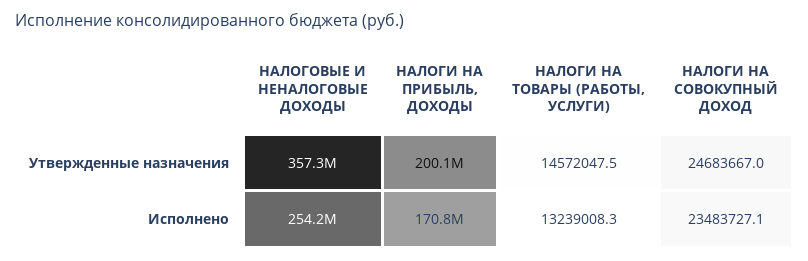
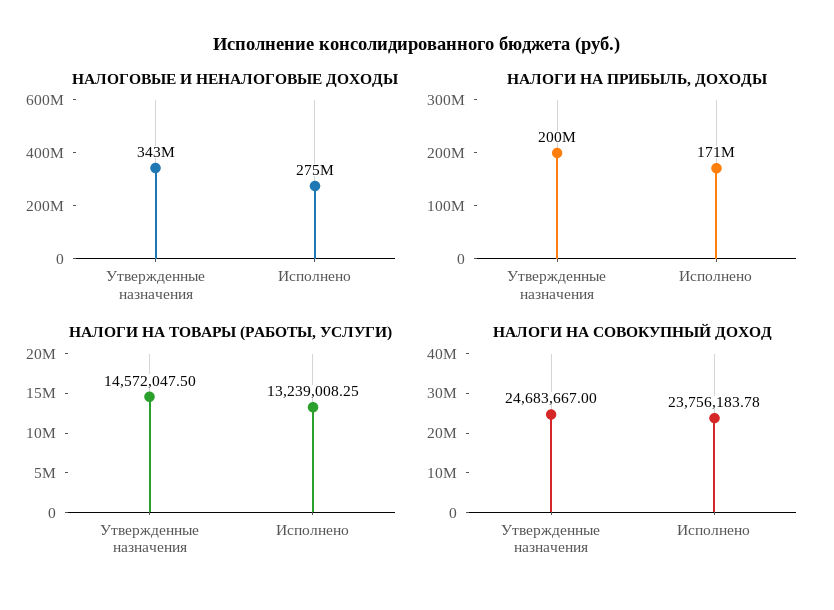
  {
    "НАЛОГОВЫЕ И НЕНАЛОГОВЫЕ ДОХОДЫ": {
-     "Утвержденные назначения": 357300000,
+     "Утвержденные назначения": 343000000,
-     "Исполнено": 254200000
+     "Исполнено": 275000000
    },
    "НАЛОГИ НА ПРИБЫЛЬ, ДОХОДЫ": {
      "Утвержденные назначения": 200100000,
      "Исполнено": 170800000
    },
    "НАЛОГИ НА ТОВАРЫ (РАБОТЫ, УСЛУГИ)": {
      "Утвержденные назначения": 14572047.5,
      "Исполнено": 13239008.25
    },
    "НАЛОГИ НА СОВОКУПНЫЙ ДОХОД": {
      "Утвержденные назначения": 24683667,
-     "Исполнено": 23483727.1
+     "Исполнено": 23756183.78
    }
  }

